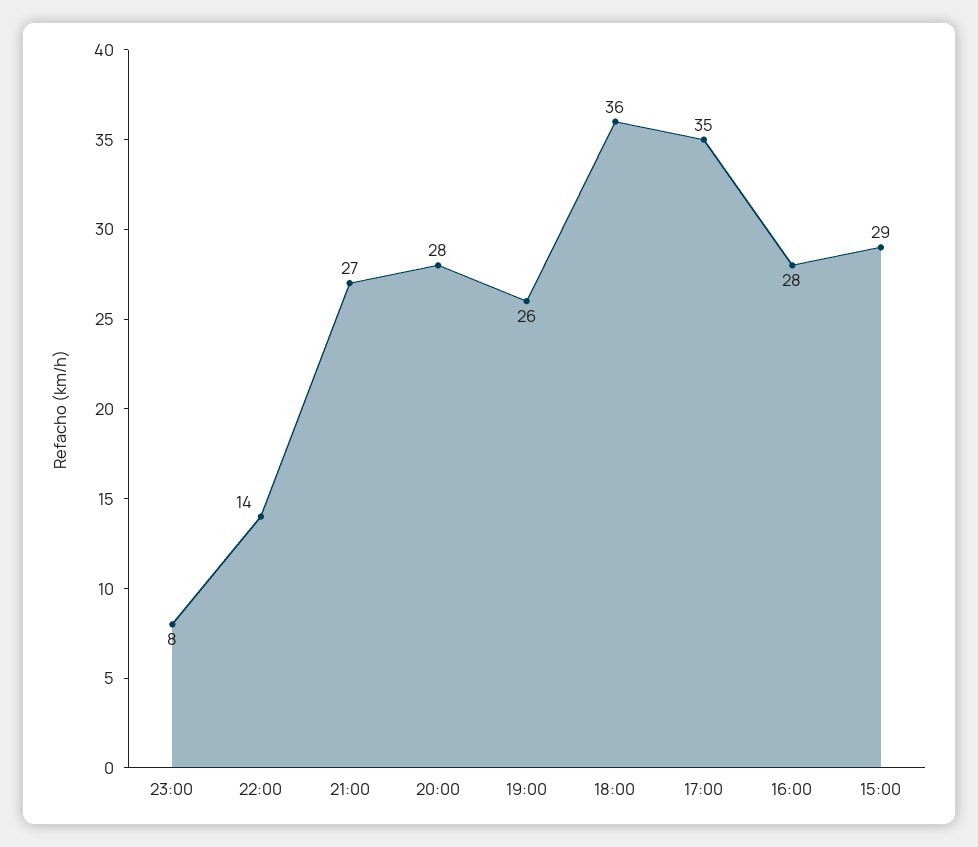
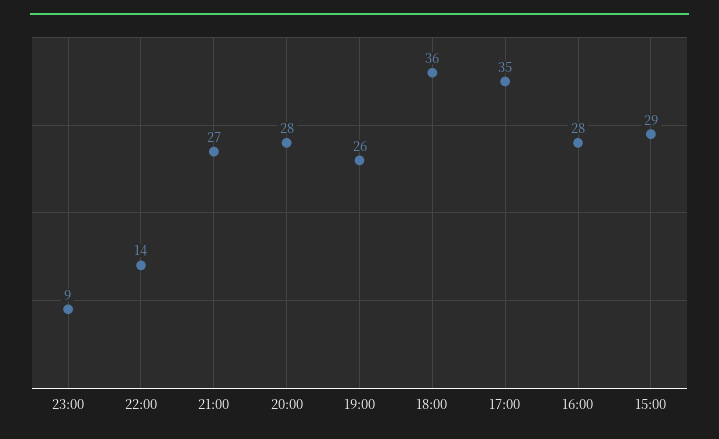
  {
-   "23:00": 8,
+   "23:00": 9,
    "22:00": 14,
    "21:00": 27,
    "20:00": 28,
    "19:00": 26,
    "18:00": 36,
    "17:00": 35,
    "16:00": 28,
    "15:00": 29
  }

